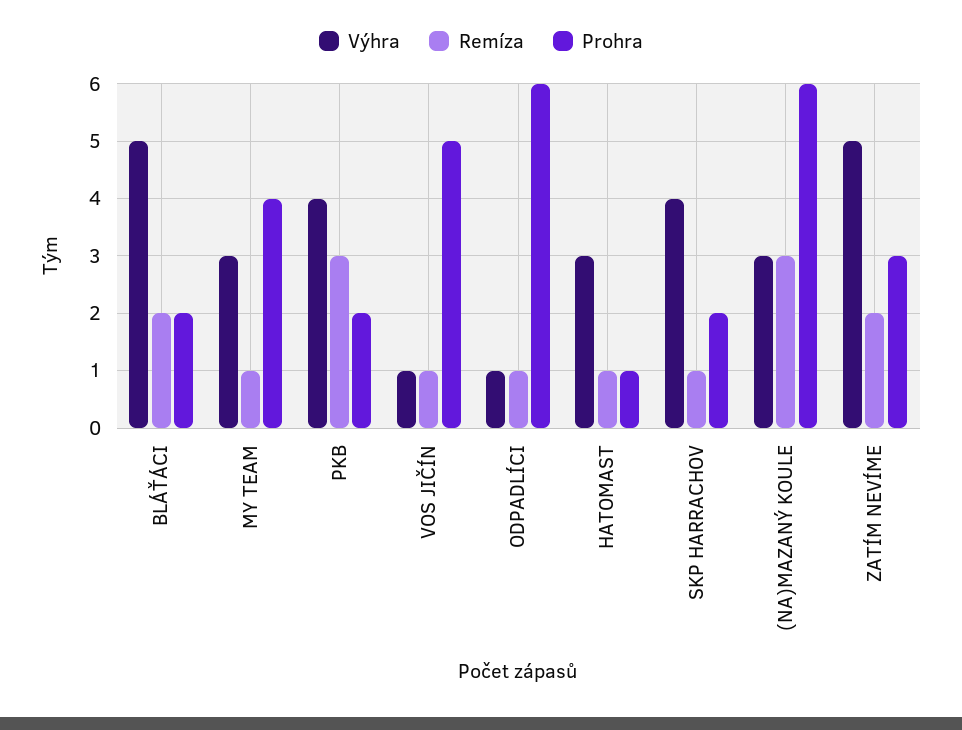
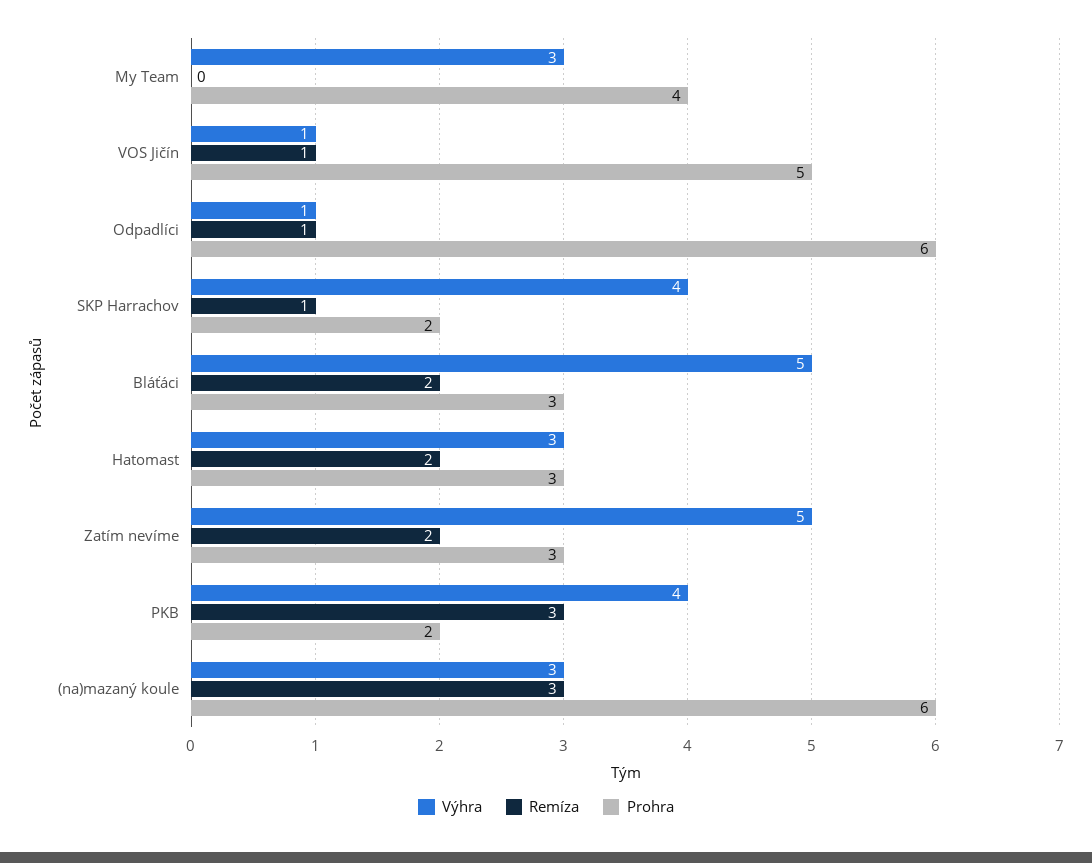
  {
    "Výhra": {
      "BLÁŤÁCI": 5,
      "MY TEAM": 3,
      "PKB": 4,
      "VOS JIČÍN": 1,
      "ODPADLÍCI": 1,
      "HATOMAST": 3,
      "SKP HARRACHOV": 4,
      "(NA)MAZANÝ KOULE": 3,
      "ZATÍM NEVÍME": 5
    },
    "Remíza": {
      "BLÁŤÁCI": 2,
-     "MY TEAM": 1,
+     "MY TEAM": 0,
      "PKB": 3,
      "VOS JIČÍN": 1,
      "ODPADLÍCI": 1,
-     "HATOMAST": 1,
+     "HATOMAST": 2,
      "SKP HARRACHOV": 1,
      "(NA)MAZANÝ KOULE": 3,
      "ZATÍM NEVÍME": 2
    },
    "Prohra": {
-     "BLÁŤÁCI": 2,
+     "BLÁŤÁCI": 3,
      "MY TEAM": 4,
      "PKB": 2,
      "VOS JIČÍN": 5,
      "ODPADLÍCI": 6,
-     "HATOMAST": 1,
+     "HATOMAST": 3,
      "SKP HARRACHOV": 2,
      "(NA)MAZANÝ KOULE": 6,
      "ZATÍM NEVÍME": 3
    }
  }

